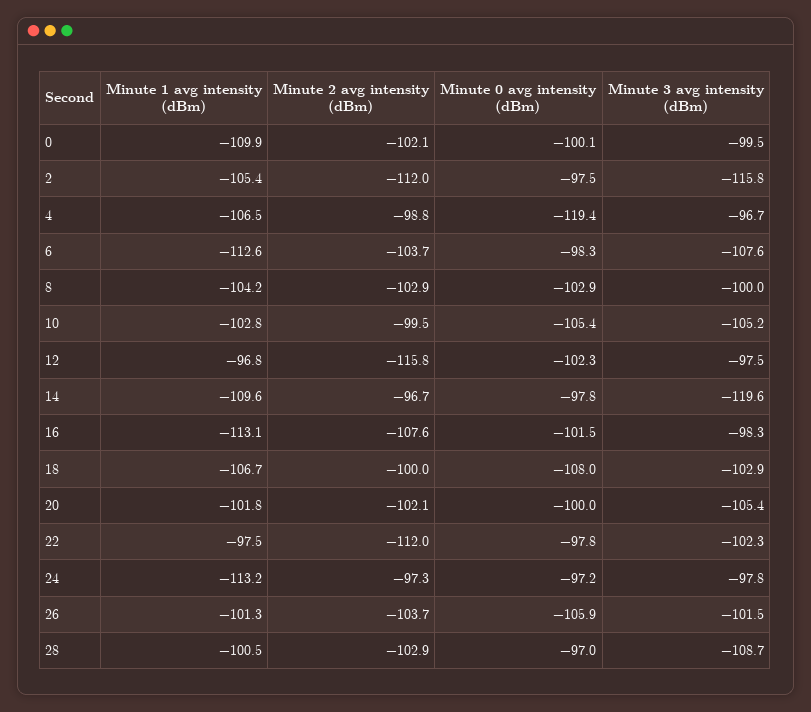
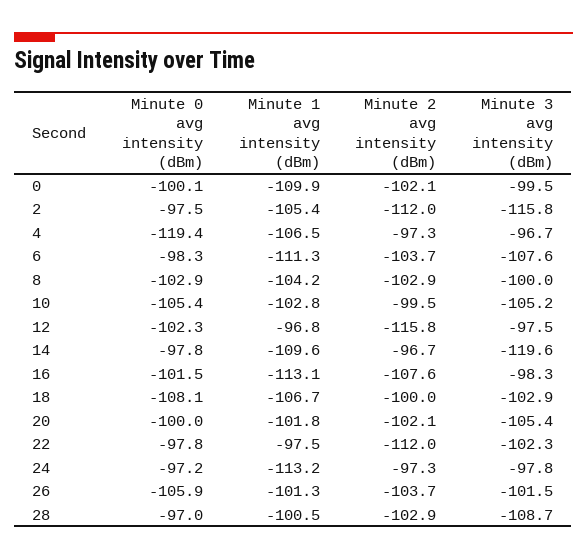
  {
    "Minute 1 avg intensity (dBm)": {
      "0": -109.9,
      "2": -105.4,
      "4": -106.5,
-     "6": -112.6,
+     "6": -111.3,
      "8": -104.2,
      "10": -102.8,
      "12": -96.8,
      "14": -109.6,
      "16": -113.1,
      "18": -106.7,
      "20": -101.8,
      "22": -97.5,
      "24": -113.2,
      "26": -101.3,
      "28": -100.5
    },
    "Minute 2 avg intensity (dBm)": {
      "0": -102.1,
      "2": -112,
-     "4": -98.8,
+     "4": -97.3,
      "6": -103.7,
      "8": -102.9,
      "10": -99.5,
      "12": -115.8,
      "14": -96.7,
      "16": -107.6,
      "18": -100,
      "20": -102.1,
      "22": -112,
      "24": -97.3,
      "26": -103.7,
      "28": -102.9
    },
    "Minute 0 avg intensity (dBm)": {
      "0": -100.1,
      "2": -97.5,
      "4": -119.4,
      "6": -98.3,
      "8": -102.9,
      "10": -105.4,
      "12": -102.3,
      "14": -97.8,
      "16": -101.5,
-     "18": -108,
+     "18": -108.1,
      "20": -100,
      "22": -97.8,
      "24": -97.2,
      "26": -105.9,
      "28": -97
    },
    "Minute 3 avg intensity (dBm)": {
      "0": -99.5,
      "2": -115.8,
      "4": -96.7,
      "6": -107.6,
      "8": -100,
      "10": -105.2,
      "12": -97.5,
      "14": -119.6,
      "16": -98.3,
      "18": -102.9,
      "20": -105.4,
      "22": -102.3,
      "24": -97.8,
      "26": -101.5,
      "28": -108.7
    }
  }

